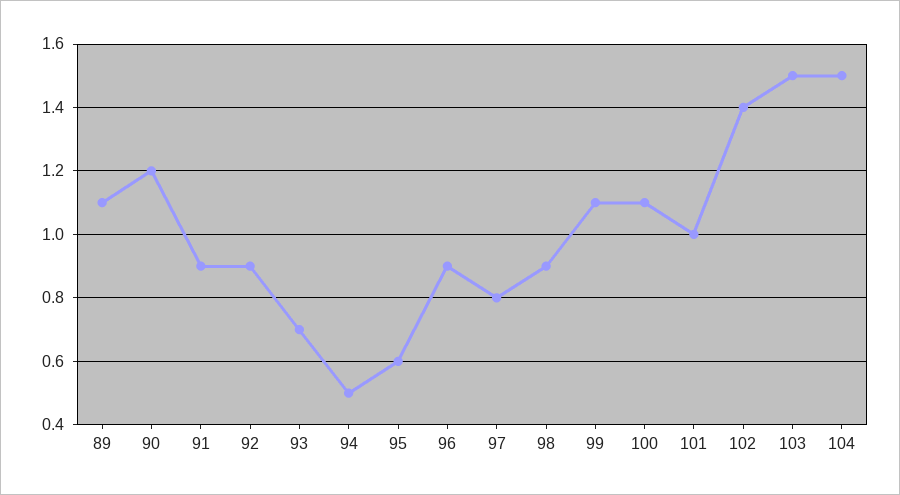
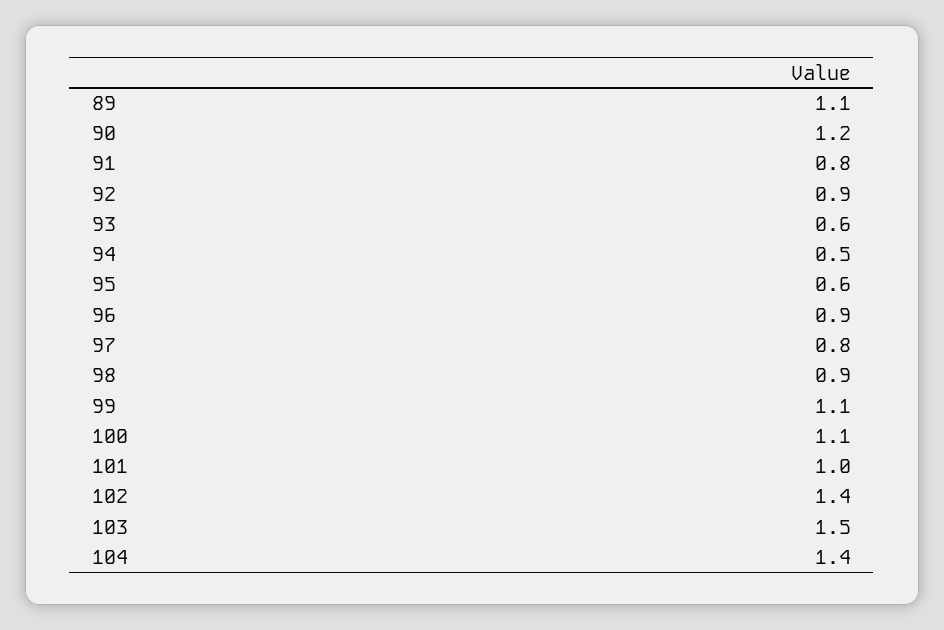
  {
    "89": 1.1,
    "90": 1.2,
-   "91": 0.9,
+   "91": 0.8,
    "92": 0.9,
-   "93": 0.7,
+   "93": 0.6,
    "94": 0.5,
    "95": 0.6,
    "96": 0.9,
    "97": 0.8,
    "98": 0.9,
    "99": 1.1,
    "100": 1.1,
    "101": 1,
    "102": 1.4,
    "103": 1.5,
-   "104": 1.5
+   "104": 1.4
  }

